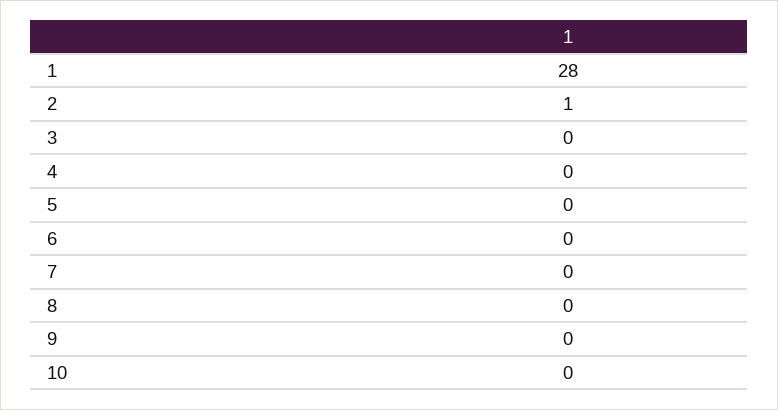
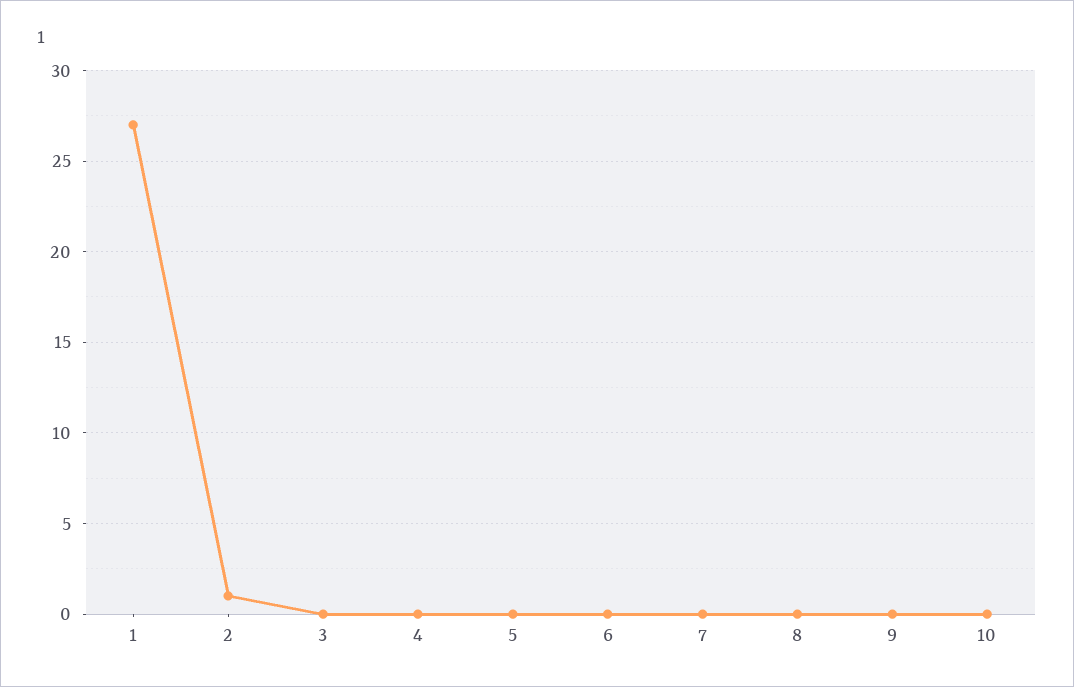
  {
-   "1": 28,
+   "1": 27,
    "2": 1,
    "3": 0,
    "4": 0,
    "5": 0,
    "6": 0,
    "7": 0,
    "8": 0,
    "9": 0,
    "10": 0
  }

